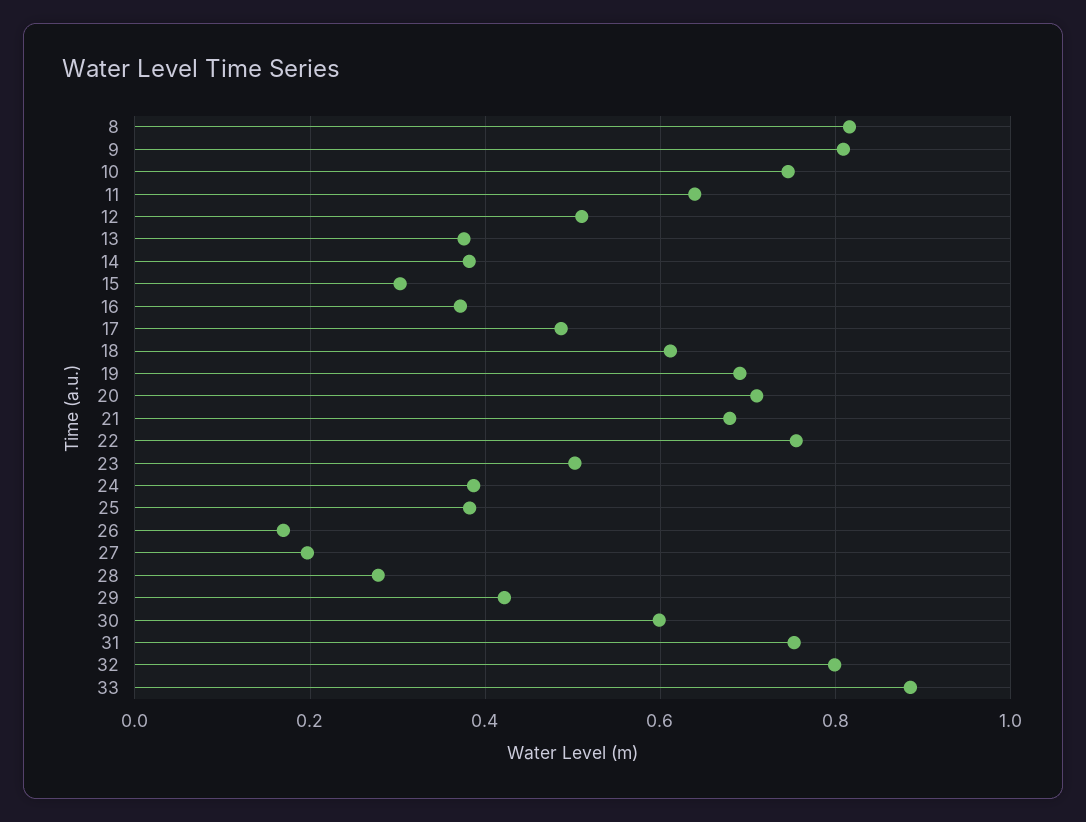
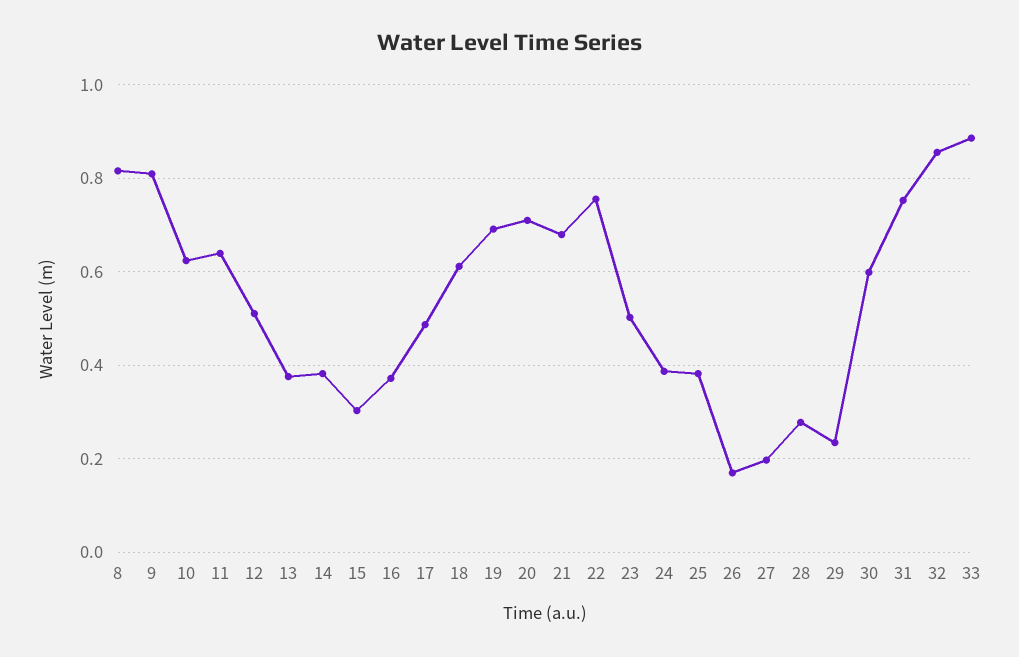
  {
    "8": 0.82,
    "9": 0.8,
-   "10": 0.74,
+   "10": 0.62,
    "11": 0.64,
    "12": 0.52,
    "13": 0.38,
    "14": 0.38,
    "15": 0.3,
    "16": 0.38,
    "17": 0.48,
    "18": 0.62,
    "19": 0.7,
    "20": 0.72,
    "21": 0.68,
    "22": 0.76,
    "23": 0.5,
    "24": 0.38,
    "25": 0.38,
    "26": 0.16,
    "27": 0.2,
    "28": 0.28,
-   "29": 0.42,
+   "29": 0.24,
    "30": 0.6,
    "31": 0.76,
-   "32": 0.8,
+   "32": 0.86,
    "33": 0.88
  }

